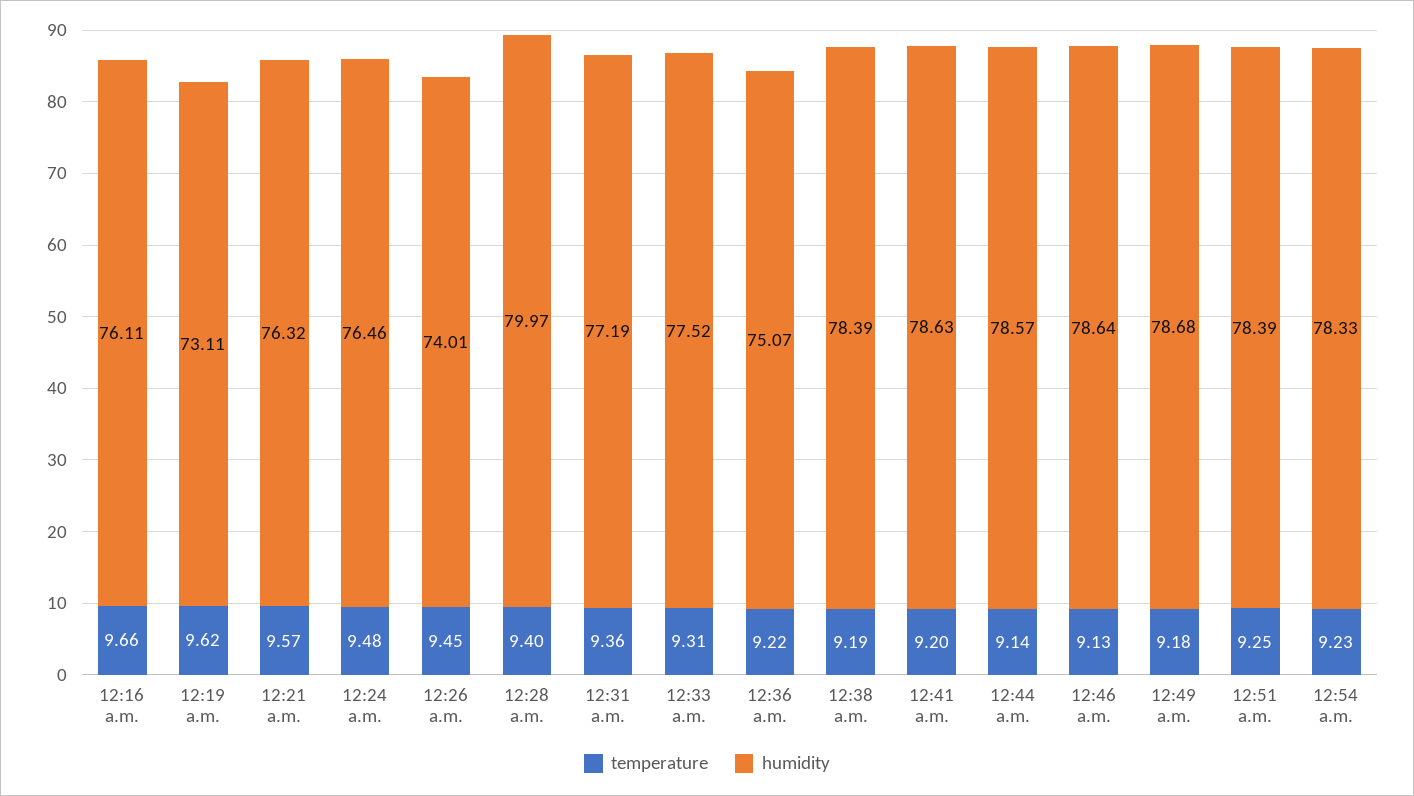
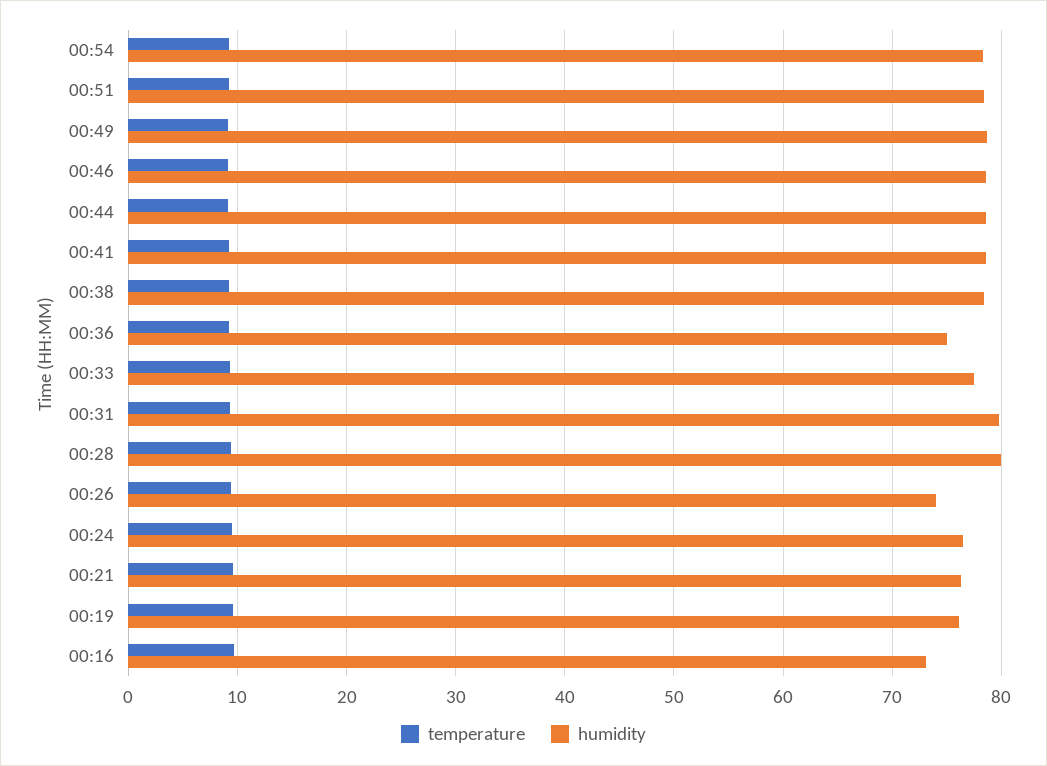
  {
    "temperature": {
      "12:16 a.m.": 9.66,
      "12:19 a.m.": 9.62,
      "12:21 a.m.": 9.57,
      "12:24 a.m.": 9.48,
      "12:26 a.m.": 9.45,
      "12:28 a.m.": 9.4,
      "12:31 a.m.": 9.36,
      "12:33 a.m.": 9.31,
      "12:36 a.m.": 9.22,
      "12:38 a.m.": 9.19,
      "12:41 a.m.": 9.2,
      "12:44 a.m.": 9.14,
      "12:46 a.m.": 9.13,
      "12:49 a.m.": 9.18,
      "12:51 a.m.": 9.25,
      "12:54 a.m.": 9.23
    },
    "humidity": {
-     "12:16 a.m.": 76.11,
+     "12:16 a.m.": 73,
-     "12:19 a.m.": 73.11,
+     "12:19 a.m.": 76,
      "12:21 a.m.": 76.32,
      "12:24 a.m.": 76.46,
      "12:26 a.m.": 74.01,
      "12:28 a.m.": 79.97,
-     "12:31 a.m.": 77.19,
+     "12:31 a.m.": 80,
      "12:33 a.m.": 77.52,
      "12:36 a.m.": 75.07,
      "12:38 a.m.": 78.39,
      "12:41 a.m.": 78.63,
      "12:44 a.m.": 78.57,
      "12:46 a.m.": 78.64,
      "12:49 a.m.": 78.68,
      "12:51 a.m.": 78.39,
      "12:54 a.m.": 78.33
    }
  }

